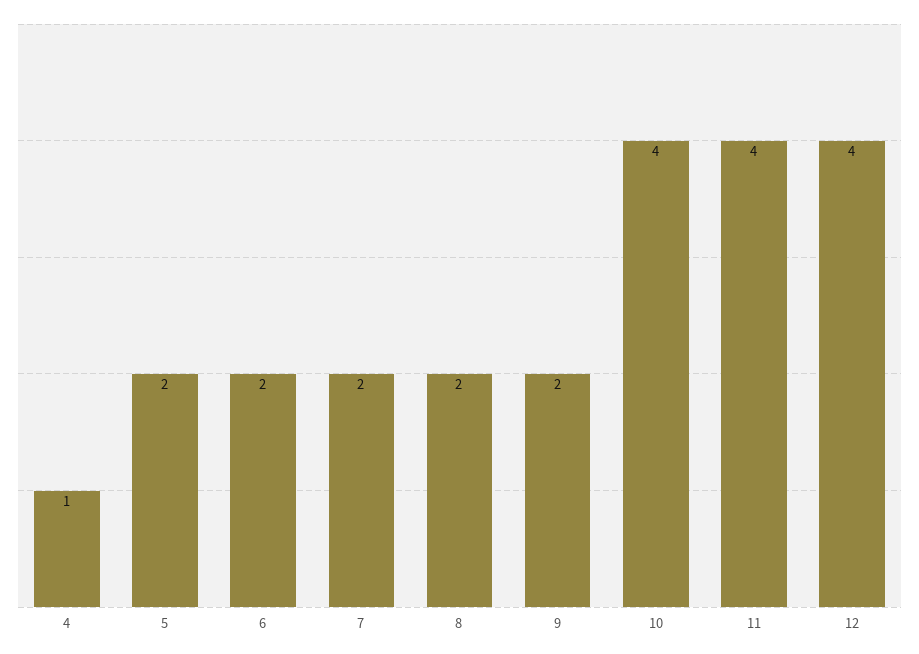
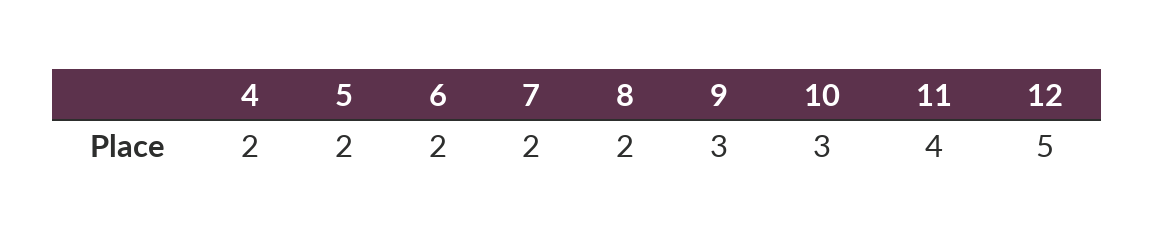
  {
-   "4": 1,
+   "4": 2,
    "5": 2,
    "6": 2,
    "7": 2,
    "8": 2,
-   "9": 2,
+   "9": 3,
-   "10": 4,
+   "10": 3,
    "11": 4,
-   "12": 4
+   "12": 5
  }

